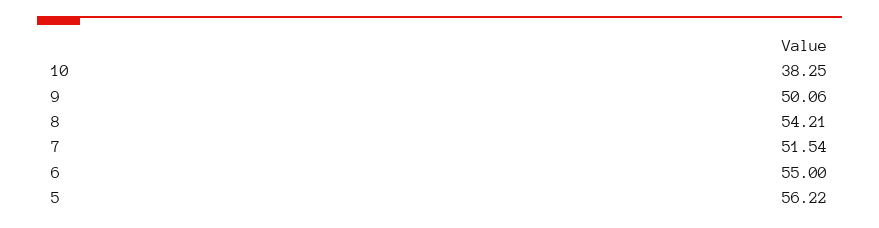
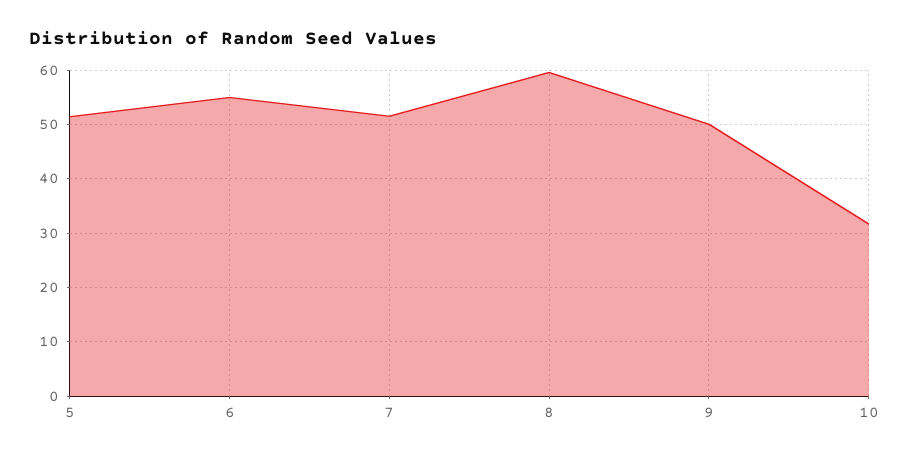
  {
-   "10": 38.25,
+   "10": 32,
    "9": 50.06,
-   "8": 54.21,
+   "8": 60,
    "7": 51.54,
    "6": 55,
-   "5": 56.22
+   "5": 52
  }

